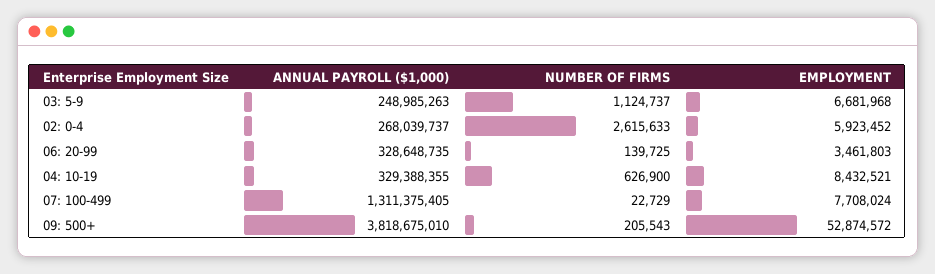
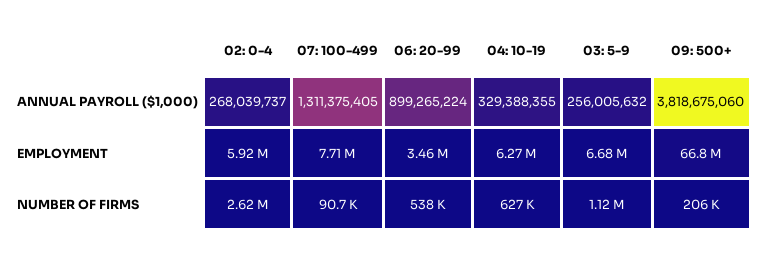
  {
    "ANNUAL PAYROLL ($1,000)": {
-     "03: 5-9": 248985263,
+     "03: 5-9": 256005632,
      "02: 0-4": 268039737,
-     "06: 20-99": 328648735,
+     "06: 20-99": 899265224,
      "04: 10-19": 329388355,
      "07: 100-499": 1311375405,
-     "09: 500+": 3818675010
+     "09: 500+": 3818675060
    },
    "NUMBER OF FIRMS": {
      "03: 5-9": 1124737,
      "02: 0-4": 2615633,
-     "06: 20-99": 139725,
+     "06: 20-99": 538000,
      "04: 10-19": 626900,
-     "07: 100-499": 22729,
+     "07: 100-499": 90700,
      "09: 500+": 205543
    },
    "EMPLOYMENT": {
      "03: 5-9": 6681968,
      "02: 0-4": 5923452,
      "06: 20-99": 3461803,
-     "04: 10-19": 8432521,
+     "04: 10-19": 6270000,
      "07: 100-499": 7708024,
-     "09: 500+": 52874572
+     "09: 500+": 66800000
    }
  }

